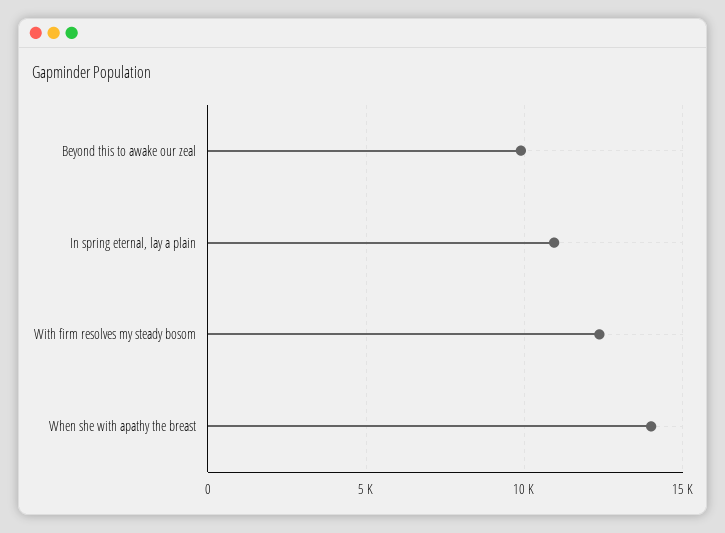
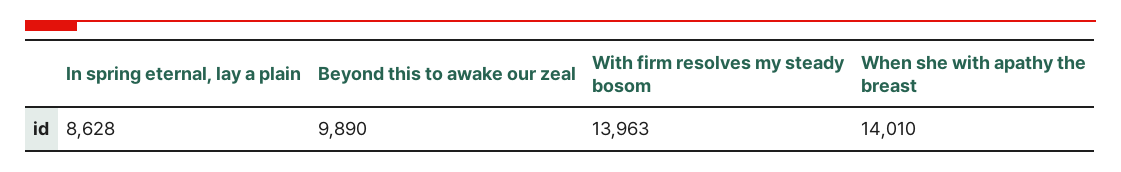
  {
    "Beyond this to awake our zeal": 9890,
-   "In spring eternal, lay a plain": 11000,
+   "In spring eternal, lay a plain": 8628,
-   "With firm resolves my steady bosom": 12500,
+   "With firm resolves my steady bosom": 13963,
    "When she with apathy the breast": 14010
  }

